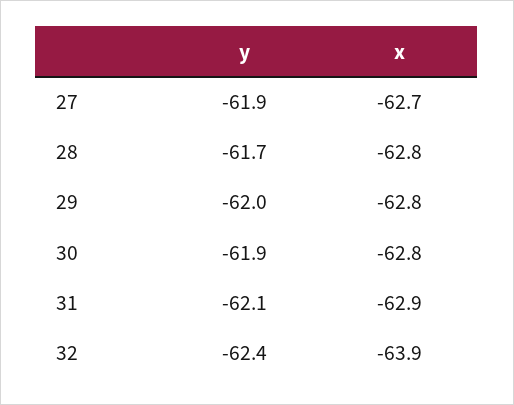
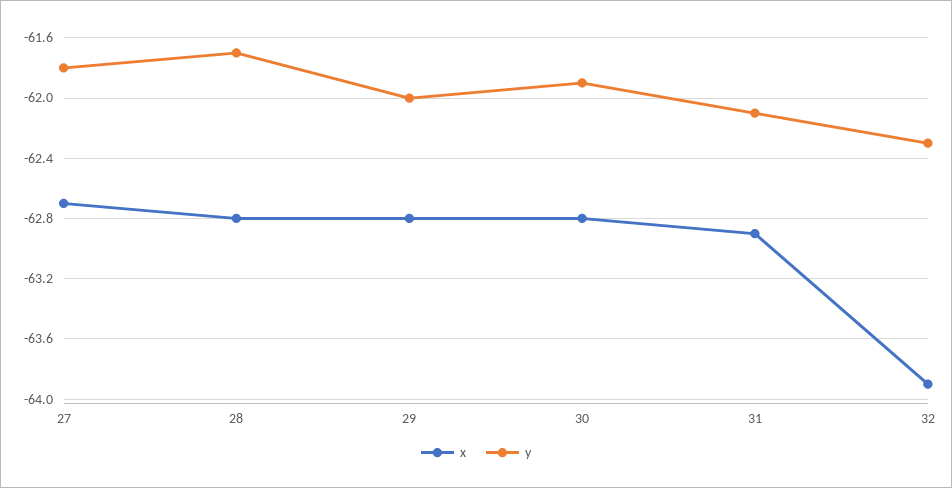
  {
    "y": {
-     "27": -61.9,
+     "27": -61.8,
      "28": -61.7,
      "29": -62,
      "30": -61.9,
      "31": -62.1,
-     "32": -62.4
+     "32": -62.3
    },
    "x": {
      "27": -62.7,
      "28": -62.8,
      "29": -62.8,
      "30": -62.8,
      "31": -62.9,
      "32": -63.9
    }
  }

